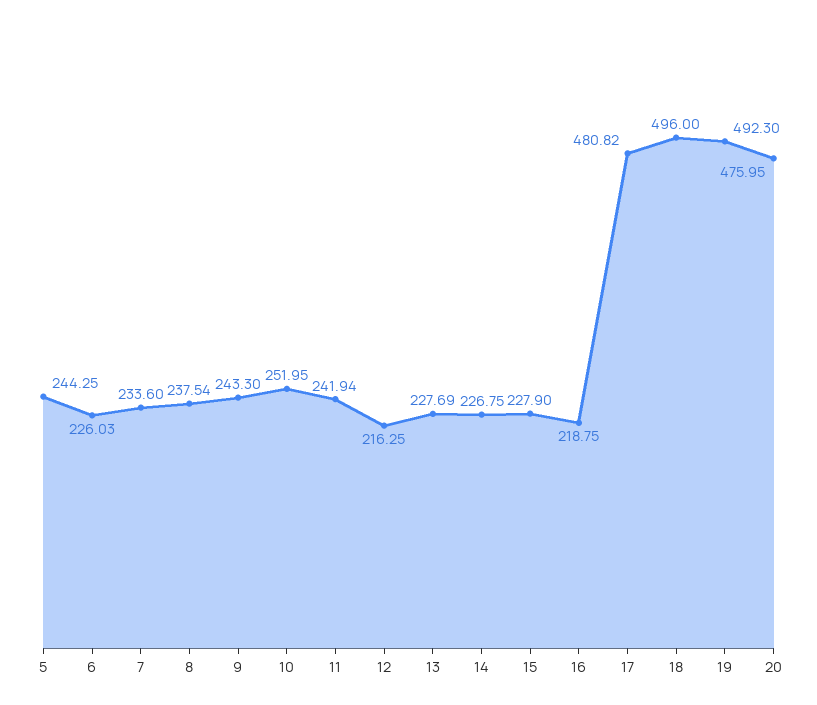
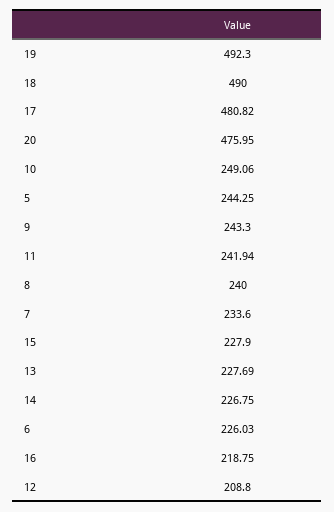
  {
    "5": 244.25,
    "6": 226.03,
    "7": 233.6,
-   "8": 237.54,
+   "8": 240,
    "9": 243.3,
-   "10": 251.95,
+   "10": 249.06,
    "11": 241.94,
-   "12": 216.25,
+   "12": 208.8,
    "13": 227.69,
    "14": 226.75,
    "15": 227.9,
    "16": 218.75,
    "17": 480.82,
-   "18": 496,
+   "18": 490,
    "19": 492.3,
    "20": 475.95
  }

